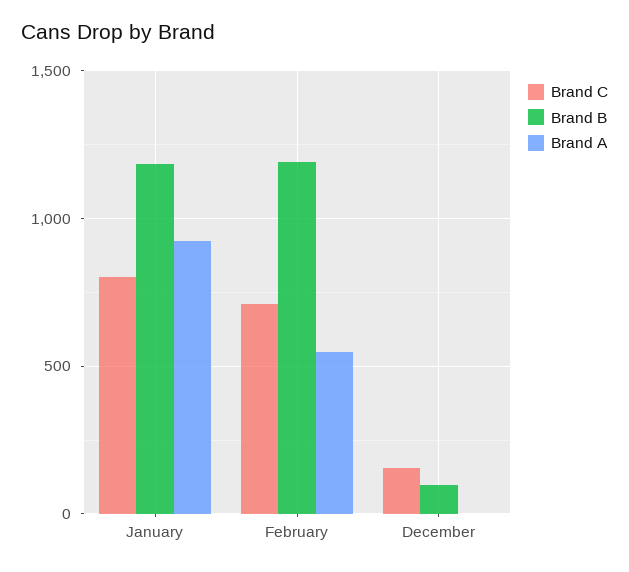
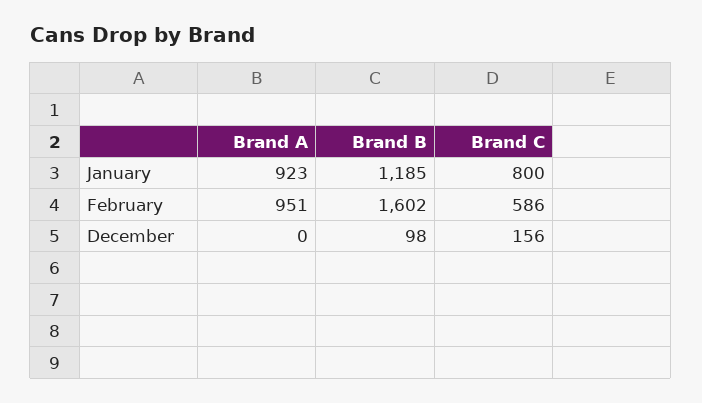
  {
    "Brand C": {
      "January": 800,
-     "February": 700,
+     "February": 586,
      "December": 156
    },
    "Brand B": {
      "January": 1185,
-     "February": 1200,
+     "February": 1602,
      "December": 98
    },
    "Brand A": {
      "January": 923,
-     "February": 550,
+     "February": 951,
      "December": 0
    }
  }

